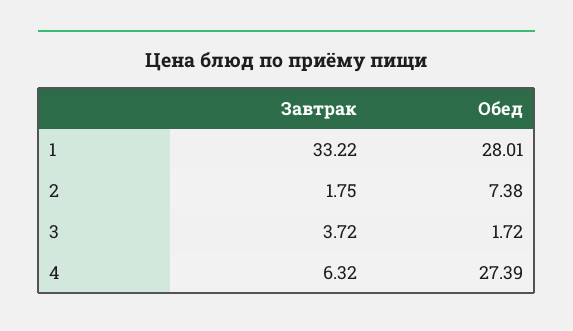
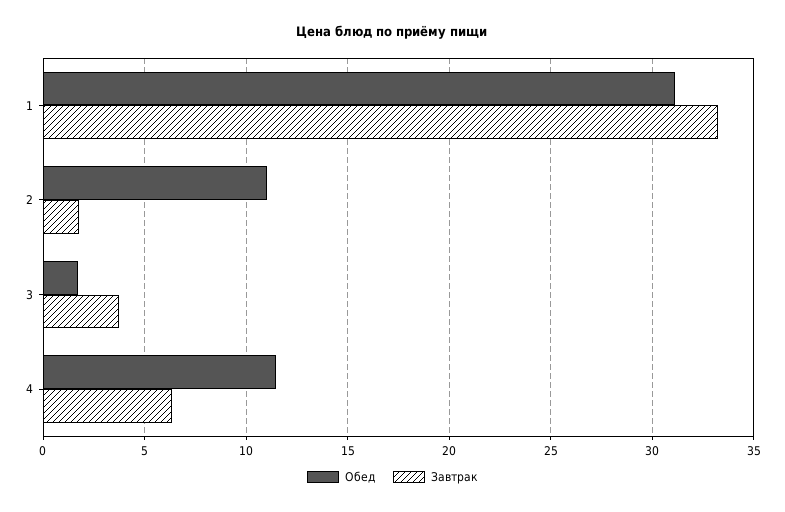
  {
    "Завтрак": {
      "1": 33.22,
      "2": 1.75,
      "3": 3.72,
      "4": 6.32
    },
    "Обед": {
-     "1": 28.01,
+     "1": 31,
-     "2": 7.38,
+     "2": 11,
      "3": 1.72,
-     "4": 27.39
+     "4": 11.5
    }
  }

